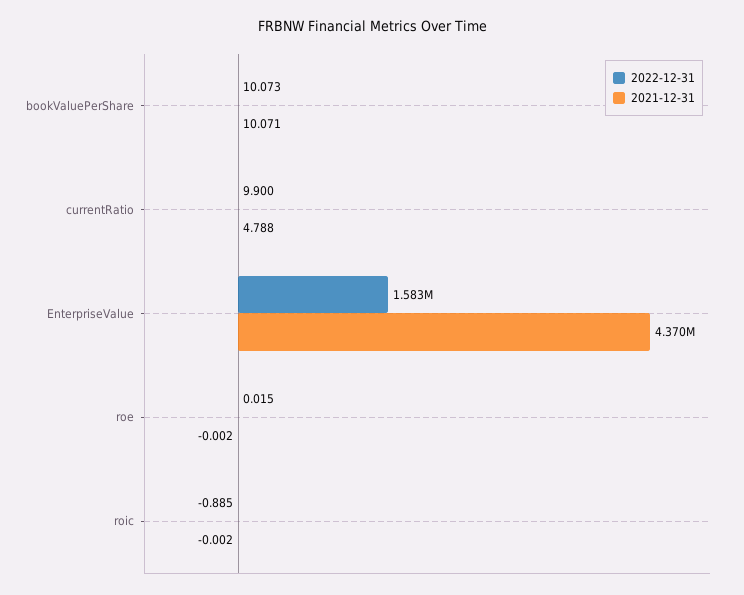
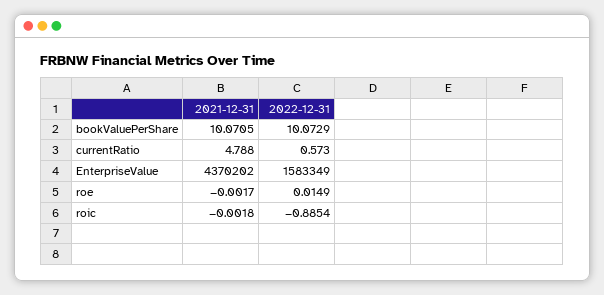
  {
    "2022-12-31": {
      "bookValuePerShare": 10.0729,
-     "currentRatio": 9.9,
+     "currentRatio": 0.573,
      "EnterpriseValue": 1583349,
      "roe": 0.0149,
      "roic": -0.8854
    },
    "2021-12-31": {
      "bookValuePerShare": 10.0705,
      "currentRatio": 4.788,
      "EnterpriseValue": 4370202,
      "roe": -0.0017,
      "roic": -0.0018
    }
  }

